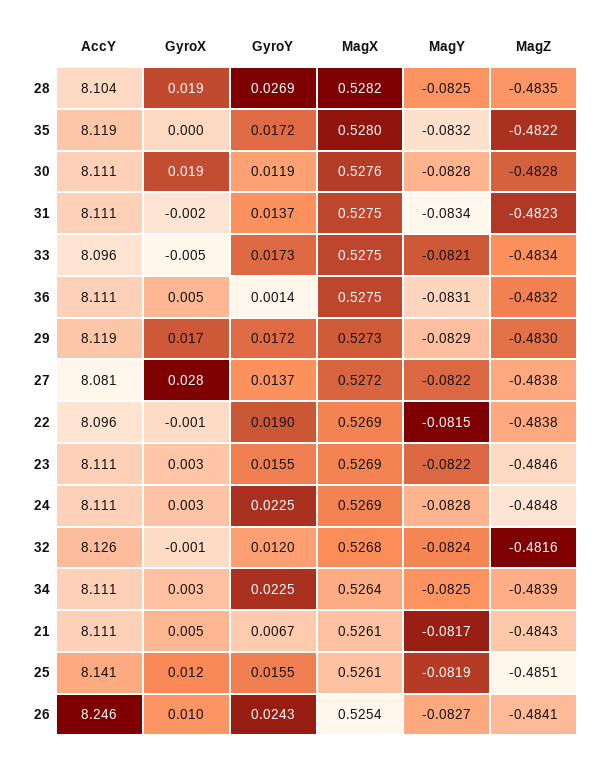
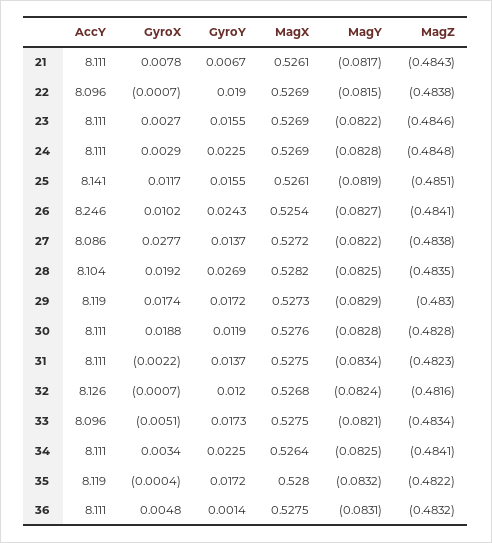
  {
    "AccY": {
      "28": 8.104,
      "35": 8.119,
      "30": 8.111,
      "31": 8.111,
      "33": 8.096,
      "36": 8.111,
      "29": 8.119,
-     "27": 8.081,
+     "27": 8.086,
      "22": 8.096,
      "23": 8.111,
      "24": 8.111,
      "32": 8.126,
      "34": 8.111,
      "21": 8.111,
      "25": 8.141,
      "26": 8.246
    },
    "GyroX": {
      "28": 0.0192,
      "35": -0.0004,
      "30": 0.0188,
      "31": -0.0022,
      "33": -0.0051,
      "36": 0.0048,
      "29": 0.0174,
      "27": 0.0277,
      "22": -0.0007,
      "23": 0.0027,
      "24": 0.0029,
      "32": -0.0007,
      "34": 0.0034,
-     "21": 0.005,
+     "21": 0.0078,
      "25": 0.0117,
      "26": 0.0102
    },
    "GyroY": {
      "28": 0.0269,
      "35": 0.0172,
      "30": 0.0119,
      "31": 0.0137,
      "33": 0.0173,
      "36": 0.0014,
      "29": 0.0172,
      "27": 0.0137,
      "22": 0.019,
      "23": 0.0155,
      "24": 0.0225,
      "32": 0.012,
      "34": 0.0225,
      "21": 0.0067,
      "25": 0.0155,
      "26": 0.0243
    },
    "MagX": {
      "28": 0.5282,
      "35": 0.528,
      "30": 0.5276,
      "31": 0.5275,
      "33": 0.5275,
      "36": 0.5275,
      "29": 0.5273,
      "27": 0.5272,
      "22": 0.5269,
      "23": 0.5269,
      "24": 0.5269,
      "32": 0.5268,
      "34": 0.5264,
      "21": 0.5261,
      "25": 0.5261,
      "26": 0.5254
    },
    "MagY": {
      "28": -0.0825,
      "35": -0.0832,
      "30": -0.0828,
      "31": -0.0834,
      "33": -0.0821,
      "36": -0.0831,
      "29": -0.0829,
      "27": -0.0822,
      "22": -0.0815,
      "23": -0.0822,
      "24": -0.0828,
      "32": -0.0824,
      "34": -0.0825,
      "21": -0.0817,
      "25": -0.0819,
      "26": -0.0827
    },
    "MagZ": {
      "28": -0.4835,
      "35": -0.4822,
      "30": -0.4828,
      "31": -0.4823,
      "33": -0.4834,
      "36": -0.4832,
      "29": -0.483,
      "27": -0.4838,
      "22": -0.4838,
      "23": -0.4846,
      "24": -0.4848,
      "32": -0.4816,
-     "34": -0.4839,
+     "34": -0.4841,
      "21": -0.4843,
      "25": -0.4851,
      "26": -0.4841
    }
  }

